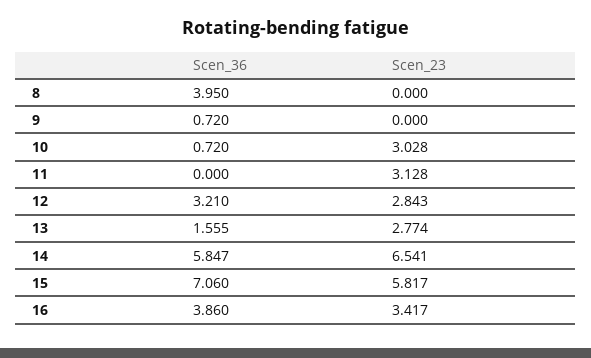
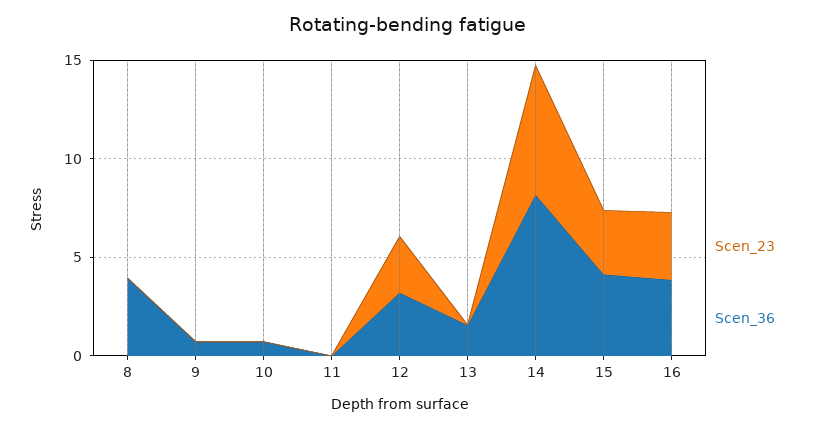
  {
    "Scen_36": {
      "8": 3.95,
      "9": 0.72,
      "10": 0.72,
      "11": 0,
      "12": 3.21,
      "13": 1.555,
-     "14": 5.847,
+     "14": 8,
-     "15": 7.06,
+     "15": 4,
      "16": 3.86
    },
    "Scen_23": {
      "8": 0,
      "9": 0,
-     "10": 3.028,
+     "10": 0,
-     "11": 3.128,
+     "11": 0,
      "12": 2.843,
-     "13": 2.774,
+     "13": 0,
      "14": 6.541,
-     "15": 5.817,
+     "15": 3,
      "16": 3.417
    }
  }

